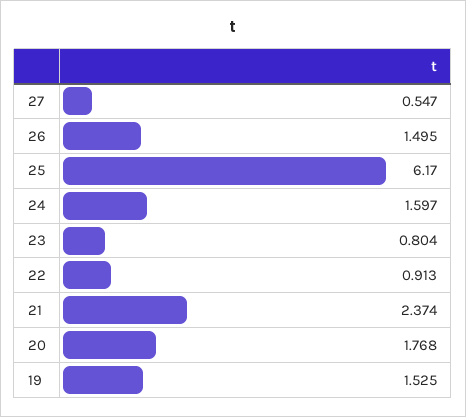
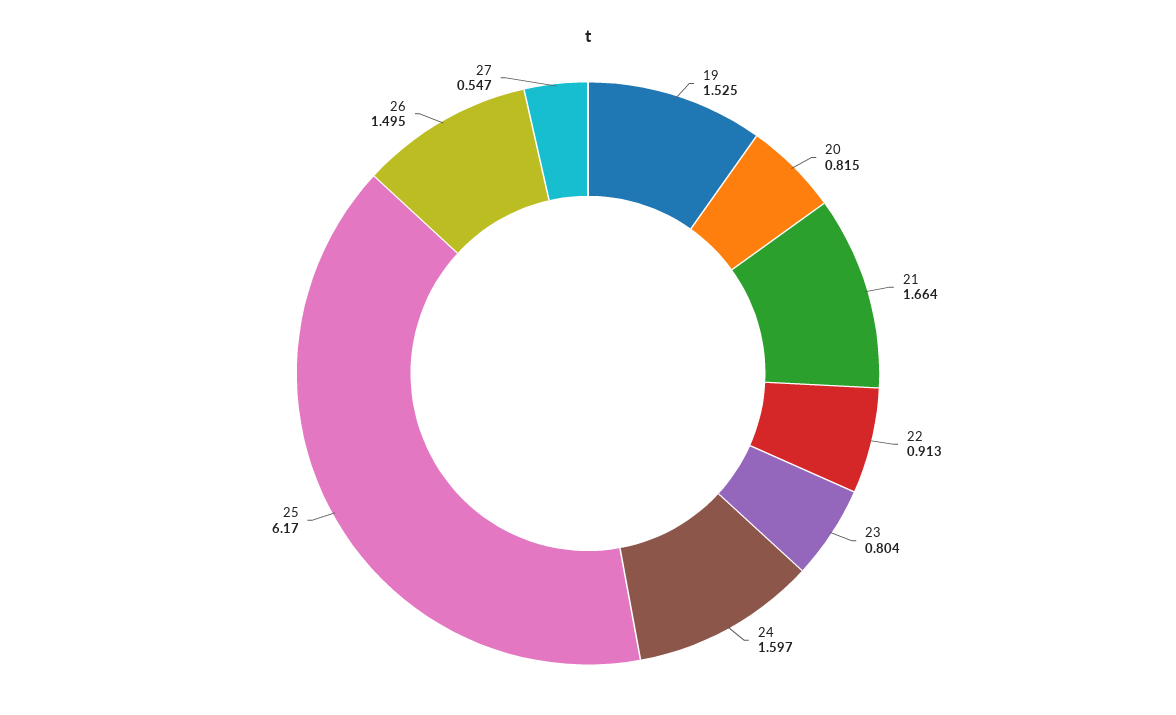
  {
    "27": 0.547,
    "26": 1.495,
    "25": 6.17,
    "24": 1.597,
    "23": 0.804,
    "22": 0.913,
-   "21": 2.374,
+   "21": 1.664,
-   "20": 1.768,
+   "20": 0.815,
    "19": 1.525
  }

